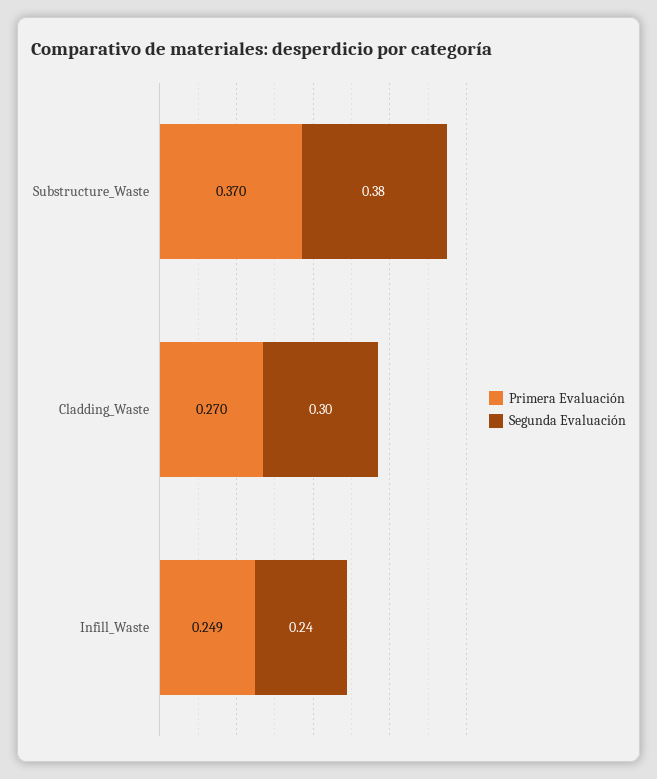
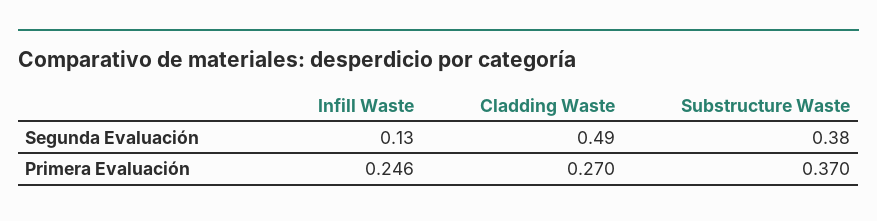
  {
    "Primera Evaluación": {
      "Substructure_Waste": 0.37,
      "Cladding_Waste": 0.27,
-     "Infill_Waste": 0.249
+     "Infill_Waste": 0.246
    },
    "Segunda Evaluación": {
      "Substructure_Waste": 0.38,
-     "Cladding_Waste": 0.3,
+     "Cladding_Waste": 0.49,
-     "Infill_Waste": 0.24
+     "Infill_Waste": 0.13
    }
  }

